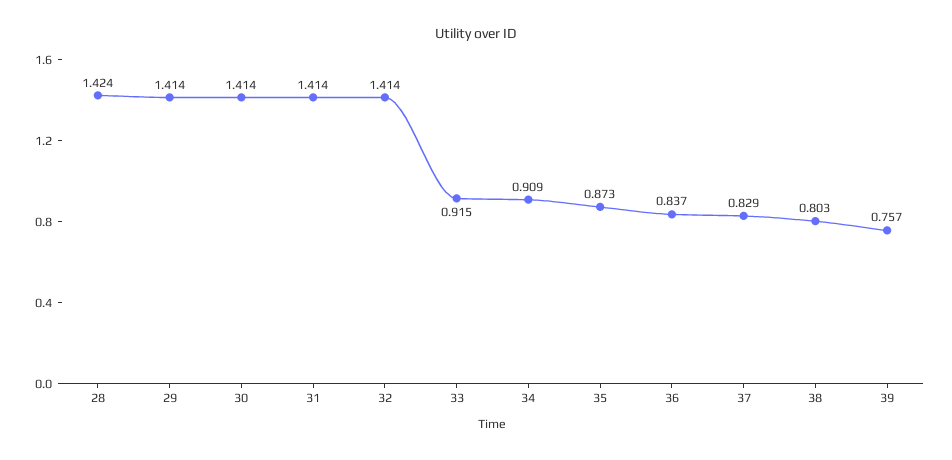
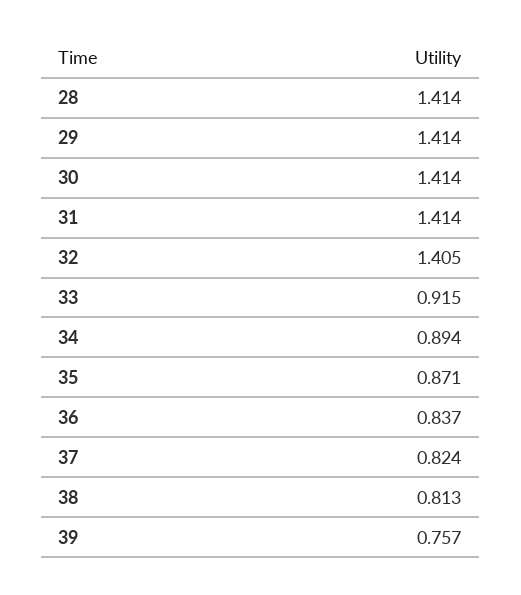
  {
-   "28": 1.424,
+   "28": 1.414,
    "29": 1.414,
    "30": 1.414,
    "31": 1.414,
-   "32": 1.414,
+   "32": 1.405,
    "33": 0.915,
-   "34": 0.909,
+   "34": 0.894,
-   "35": 0.873,
+   "35": 0.871,
    "36": 0.837,
-   "37": 0.829,
+   "37": 0.824,
-   "38": 0.803,
+   "38": 0.813,
    "39": 0.757
  }

